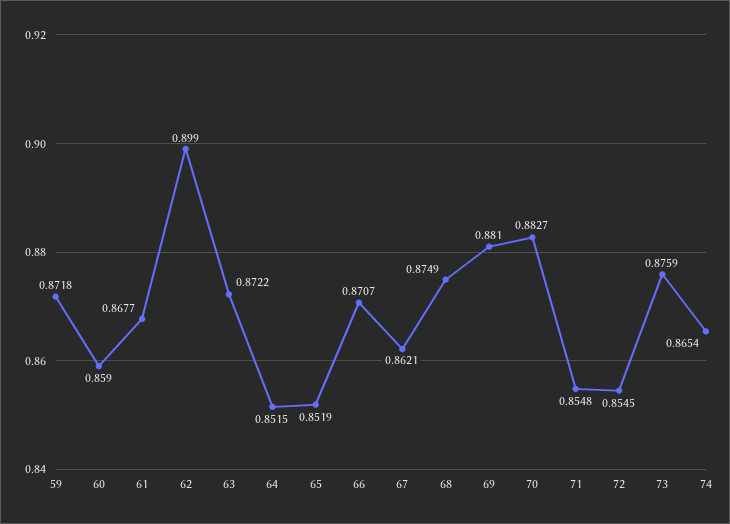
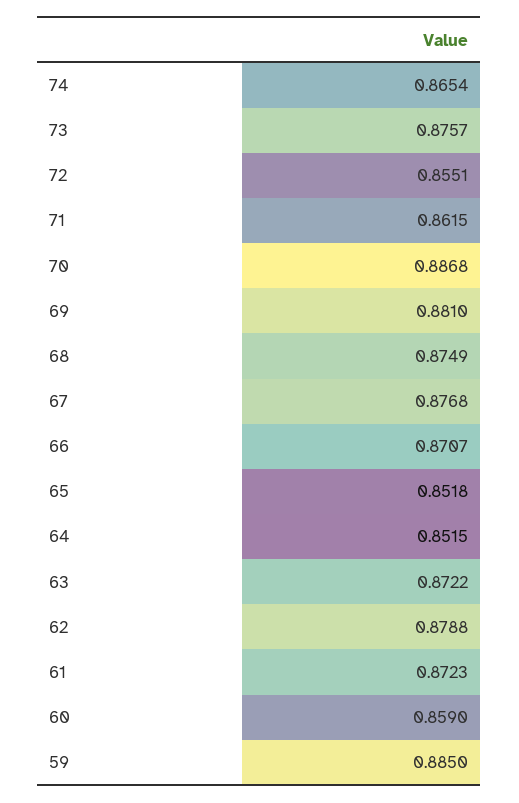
  {
-   "59": 0.8718,
+   "59": 0.885,
    "60": 0.859,
-   "61": 0.8677,
+   "61": 0.8723,
-   "62": 0.899,
+   "62": 0.8788,
    "63": 0.8722,
    "64": 0.8515,
-   "65": 0.8519,
+   "65": 0.8518,
    "66": 0.8707,
-   "67": 0.8621,
+   "67": 0.8768,
    "68": 0.8749,
    "69": 0.881,
-   "70": 0.8827,
+   "70": 0.8868,
-   "71": 0.8548,
+   "71": 0.8615,
-   "72": 0.8545,
+   "72": 0.8551,
-   "73": 0.8759,
+   "73": 0.8757,
    "74": 0.8654
  }

